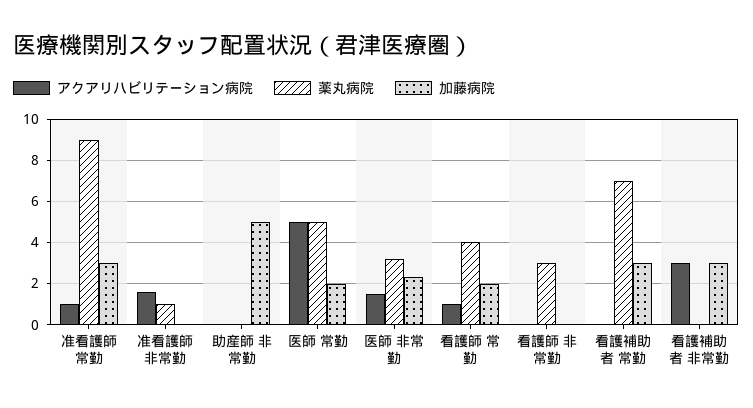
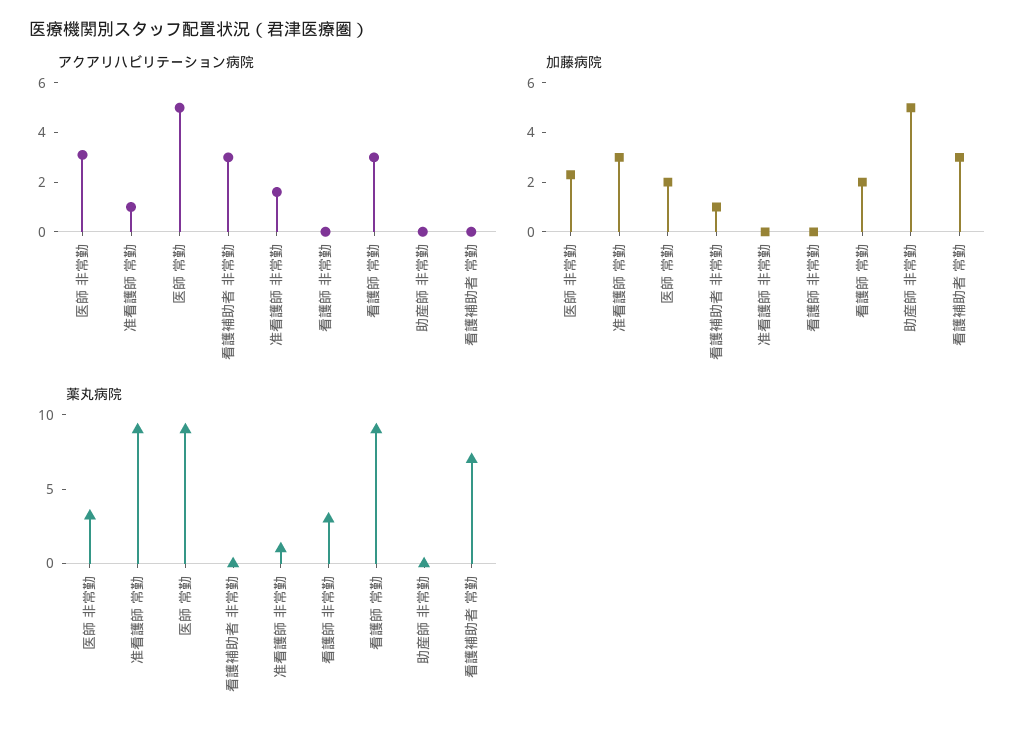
  {
    "アクアリハビリテーション病院": {
      "准看護師 常勤": 1,
      "准看護師 非常勤": 1.5,
      "助産師 非常勤": 0,
      "医師 常勤": 5,
-     "医師 非常勤": 1.5,
+     "医師 非常勤": 3,
-     "看護師 常勤": 1,
+     "看護師 常勤": 3,
      "看護師 非常勤": 0,
      "看護補助者 常勤": 0,
      "看護補助者 非常勤": 3
    },
    "薬丸病院": {
      "准看護師 常勤": 9,
      "准看護師 非常勤": 1,
      "助産師 非常勤": 0,
-     "医師 常勤": 5,
+     "医師 常勤": 9,
      "医師 非常勤": 3,
-     "看護師 常勤": 4,
+     "看護師 常勤": 9,
      "看護師 非常勤": 3,
      "看護補助者 常勤": 7,
      "看護補助者 非常勤": 0
    },
    "加藤病院": {
      "准看護師 常勤": 3,
      "准看護師 非常勤": 0,
      "助産師 非常勤": 5,
      "医師 常勤": 2,
      "医師 非常勤": 2.5,
      "看護師 常勤": 2,
      "看護師 非常勤": 0,
      "看護補助者 常勤": 3,
-     "看護補助者 非常勤": 3
+     "看護補助者 非常勤": 1
    }
  }

